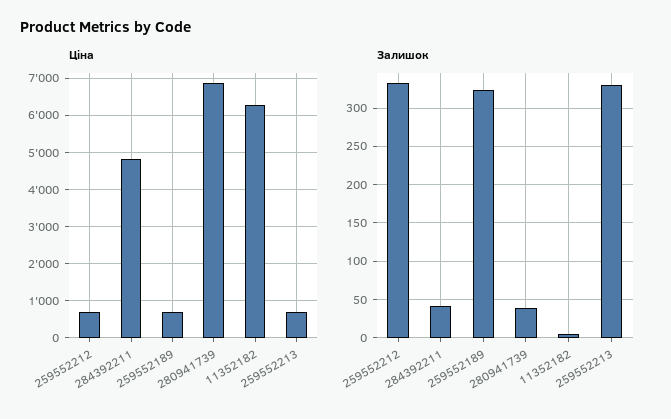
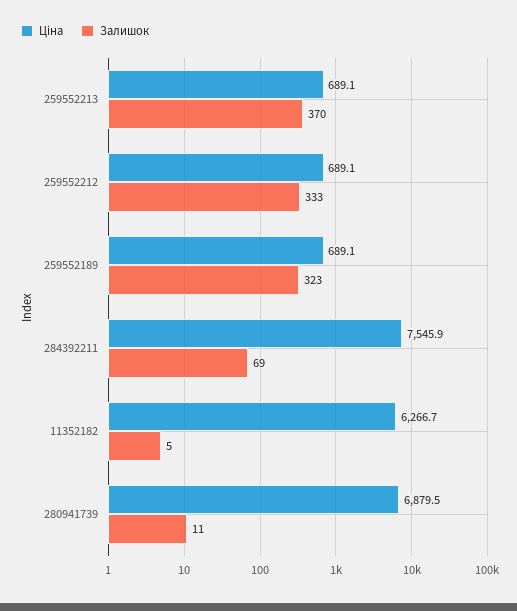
  {
    "Ціна": {
      "259552212": 689.1,
-     "284392211": 4800,
+     "284392211": 7545.9,
      "259552189": 689.1,
      "280941739": 6879.5,
      "11352182": 6266.7,
      "259552213": 689.1
    },
    "Залишок": {
      "259552212": 333,
-     "284392211": 40,
+     "284392211": 69,
      "259552189": 323,
-     "280941739": 40,
+     "280941739": 11,
      "11352182": 5,
-     "259552213": 330
+     "259552213": 370
    }
  }

